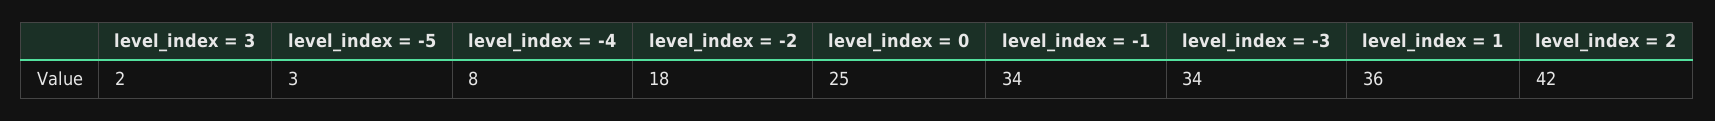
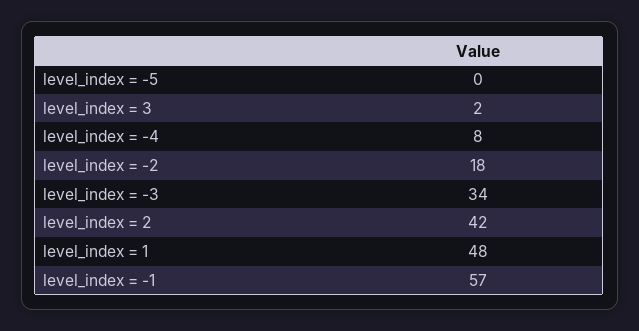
  {
    "level_index = 3": 2,
-   "level_index = -5": 3,
+   "level_index = -5": 0,
    "level_index = -4": 8,
    "level_index = -2": 18,
-   "level_index = 0": 25,
-   "level_index = -1": 34,
+   "level_index = -1": 57,
    "level_index = -3": 34,
-   "level_index = 1": 36,
+   "level_index = 1": 48,
    "level_index = 2": 42
  }

